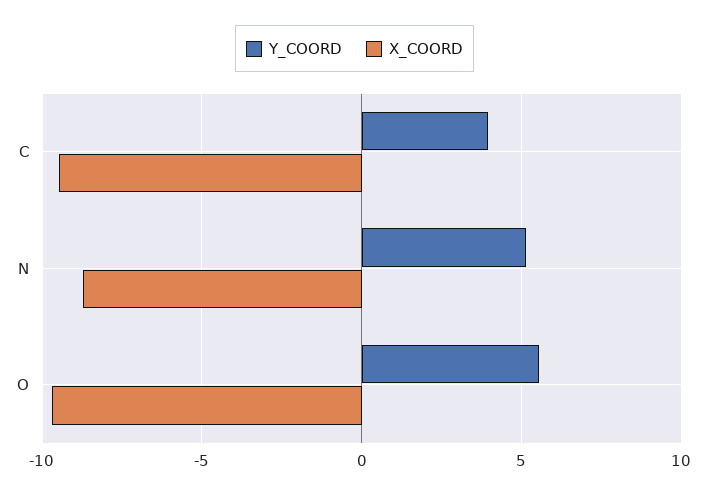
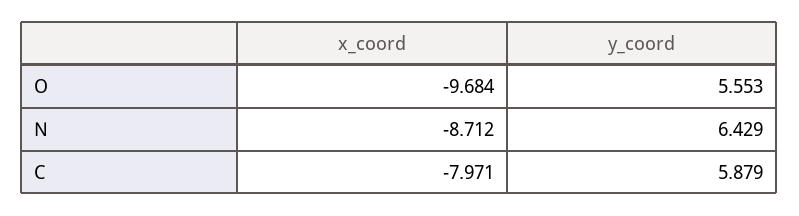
  {
    "Y_COORD": {
-     "C": 4,
+     "C": 5.879,
-     "N": 5,
+     "N": 6.429,
      "O": 5.553
    },
    "X_COORD": {
-     "C": -9.5,
+     "C": -7.971,
      "N": -8.712,
      "O": -9.684
    }
  }

